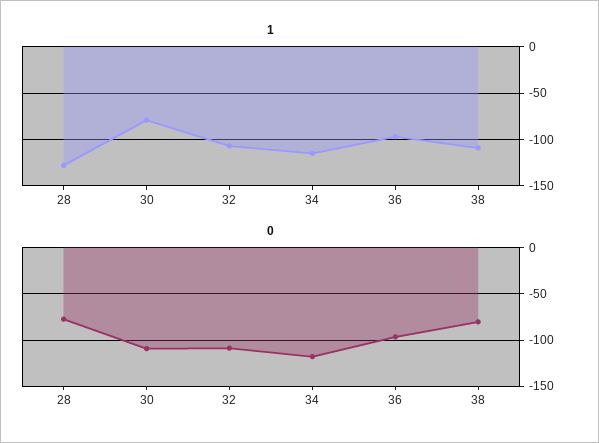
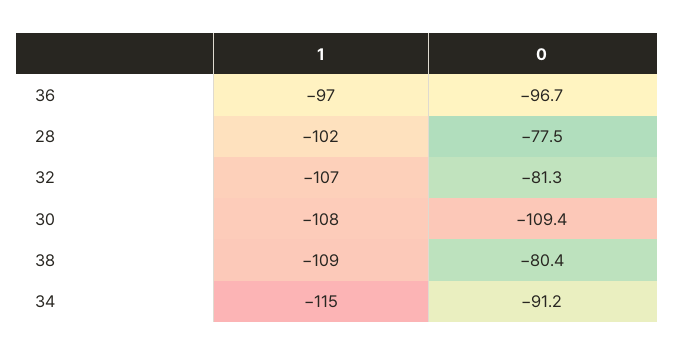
  {
    "1": {
-     "28": -130,
+     "28": -102,
-     "30": -80,
+     "30": -108,
      "32": -107,
      "34": -115,
      "36": -97,
      "38": -109
    },
    "0": {
      "28": -77.5,
      "30": -109.4,
-     "32": -110,
+     "32": -81.3,
-     "34": -120,
+     "34": -91.2,
      "36": -96.7,
      "38": -80.4
    }
  }

